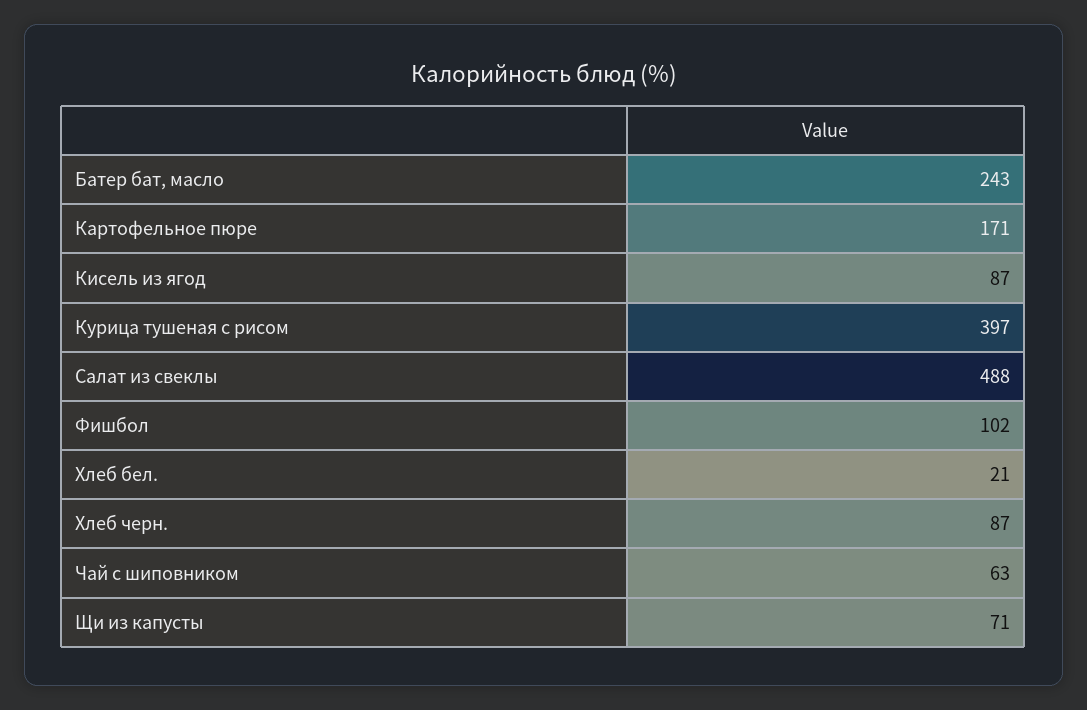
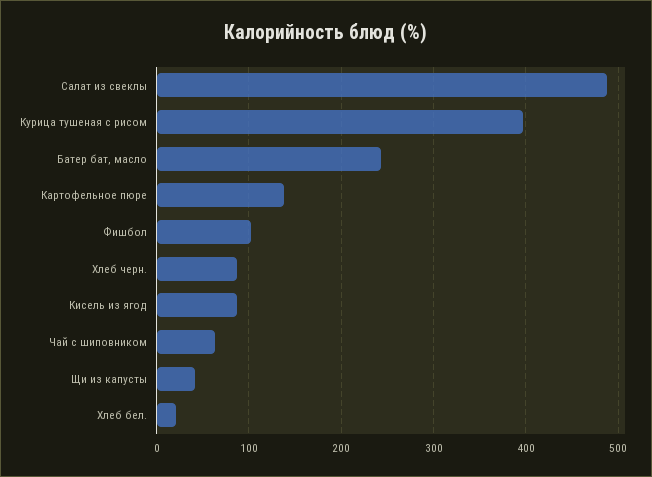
  {
    "Батер бат, масло": 243,
-   "Картофельное пюре": 171,
+   "Картофельное пюре": 140,
    "Кисель из ягод": 87,
    "Курица тушеная с рисом": 397,
    "Салат из свеклы": 488,
    "Фишбол": 102,
    "Хлеб бел.": 21,
    "Хлеб черн.": 87,
    "Чай с шиповником": 63,
-   "Щи из капусты": 71
+   "Щи из капусты": 40
  }

